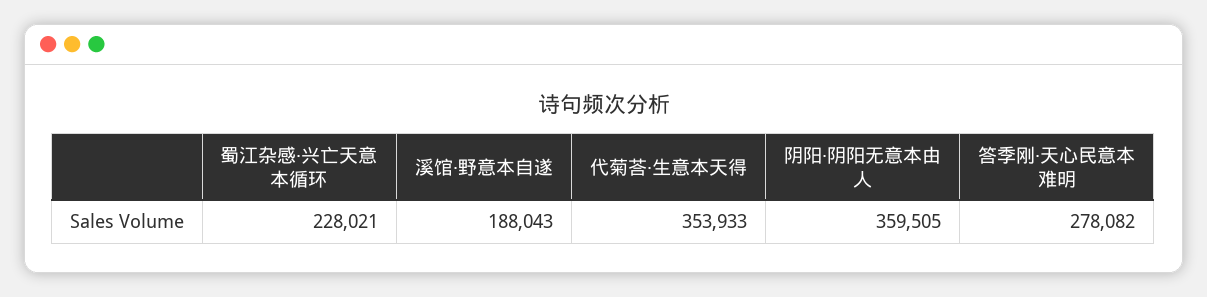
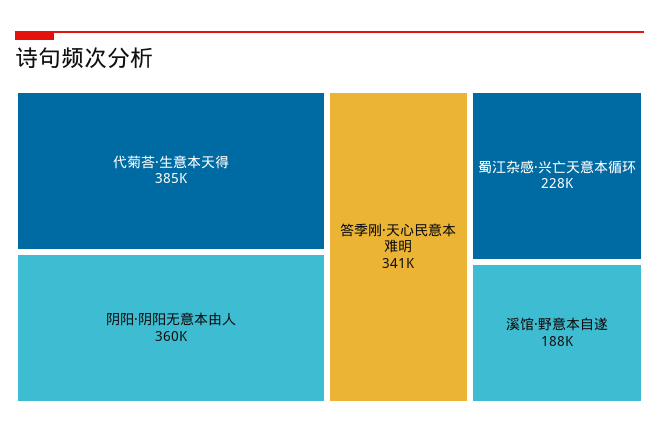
  {
    "蜀江杂感·兴亡天意本循环": 228021,
    "溪馆·野意本自遂": 188043,
-   "代菊荅·生意本天得": 353933,
+   "代菊荅·生意本天得": 385000,
    "阴阳·阴阳无意本由人": 359505,
-   "答季刚·天心民意本难明": 278082
+   "答季刚·天心民意本难明": 341000
  }

